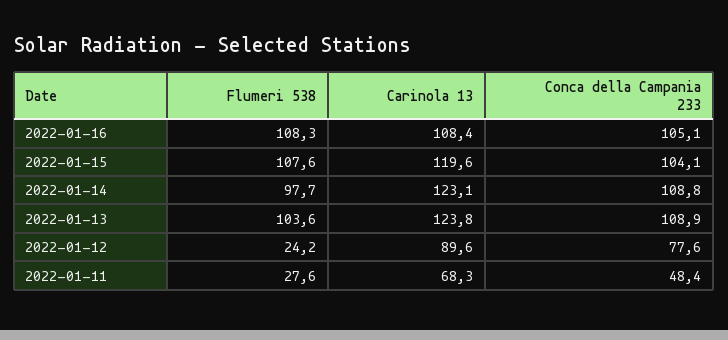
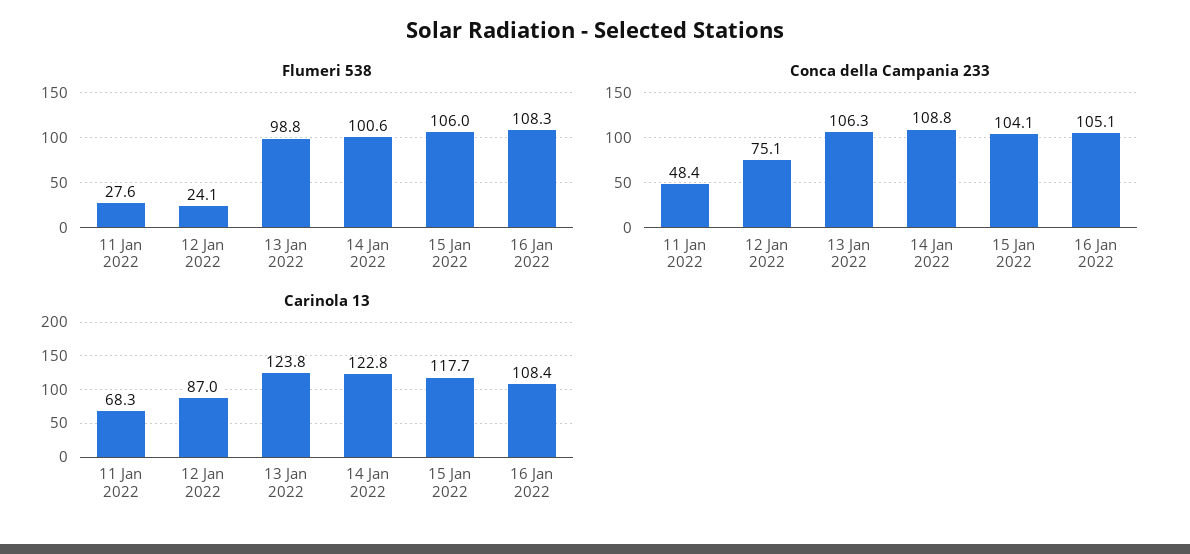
  {
    "Flumeri 538": {
      "2022-01-16": 108.3,
-     "2022-01-15": 107.6,
+     "2022-01-15": 106,
-     "2022-01-14": 97.7,
+     "2022-01-14": 100.6,
-     "2022-01-13": 103.6,
+     "2022-01-13": 98.8,
-     "2022-01-12": 24.2,
+     "2022-01-12": 24.1,
      "2022-01-11": 27.6
    },
    "Carinola 13": {
      "2022-01-16": 108.4,
-     "2022-01-15": 119.6,
+     "2022-01-15": 117.7,
-     "2022-01-14": 123.1,
+     "2022-01-14": 122.8,
      "2022-01-13": 123.8,
-     "2022-01-12": 89.6,
+     "2022-01-12": 87,
      "2022-01-11": 68.3
    },
    "Conca della Campania 233": {
      "2022-01-16": 105.1,
      "2022-01-15": 104.1,
      "2022-01-14": 108.8,
-     "2022-01-13": 108.9,
+     "2022-01-13": 106.3,
-     "2022-01-12": 77.6,
+     "2022-01-12": 75.1,
      "2022-01-11": 48.4
    }
  }

